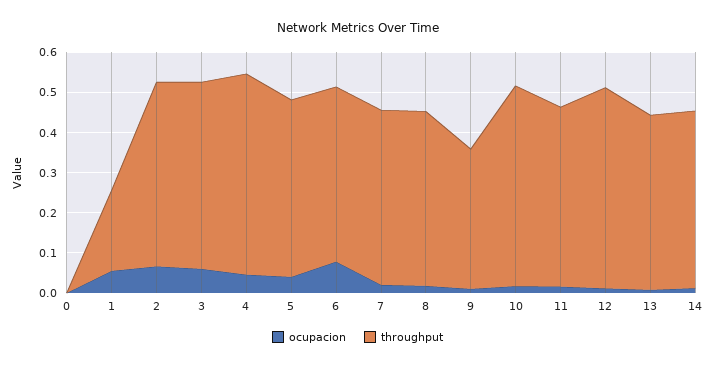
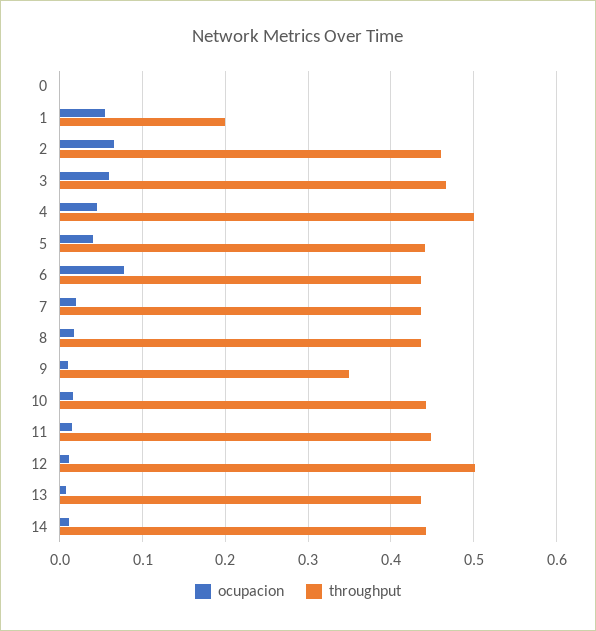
  {
    "ocupacion": {
      "0": 0,
      "1": 0.05,
      "2": 0.07,
      "3": 0.06,
      "4": 0.05,
      "5": 0.04,
      "6": 0.08,
      "7": 0.02,
      "8": 0.02,
      "9": 0.01,
      "10": 0.02,
      "11": 0.02,
      "12": 0.01,
      "13": 0.01,
      "14": 0.01
    },
    "throughput": {
      "0": 0,
      "1": 0.2,
      "2": 0.46,
      "3": 0.47,
      "4": 0.5,
      "5": 0.44,
      "6": 0.44,
      "7": 0.44,
      "8": 0.44,
      "9": 0.35,
-     "10": 0.5,
+     "10": 0.44,
      "11": 0.45,
      "12": 0.5,
      "13": 0.44,
      "14": 0.44
    }
  }

